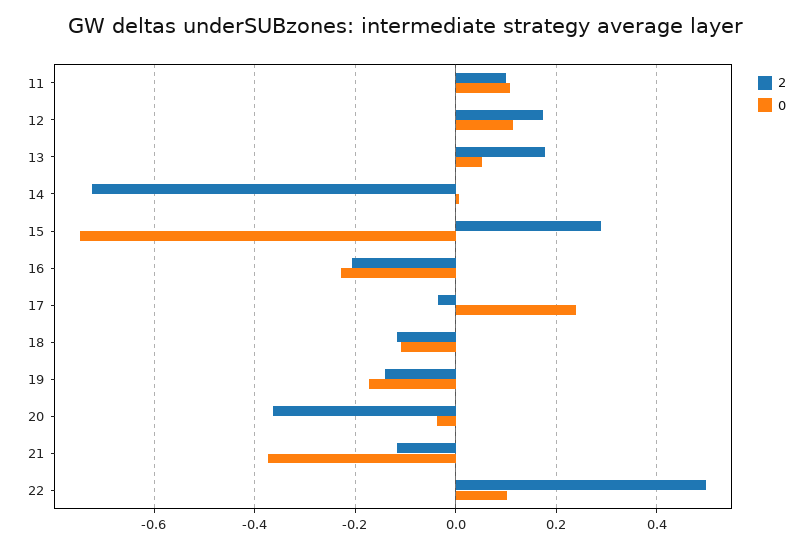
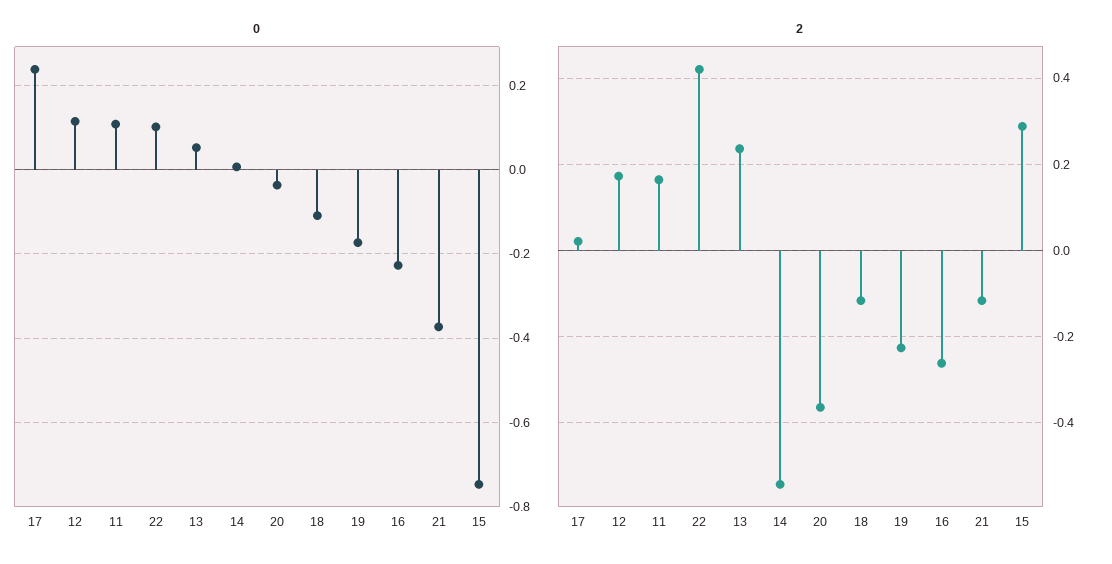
  {
    "2": {
-     "11": 0.1,
+     "11": 0.16,
      "12": 0.18,
-     "13": 0.18,
+     "13": 0.24,
-     "14": -0.72,
+     "14": -0.54,
      "15": 0.28,
-     "16": -0.2,
+     "16": -0.26,
-     "17": -0.04,
+     "17": 0.02,
      "18": -0.12,
-     "19": -0.14,
+     "19": -0.22,
      "20": -0.36,
      "21": -0.12,
-     "22": 0.5
+     "22": 0.42
    },
    "0": {
      "11": 0.1,
      "12": 0.12,
      "13": 0.06,
      "14": 0,
      "15": -0.74,
      "16": -0.22,
      "17": 0.24,
      "18": -0.1,
      "19": -0.18,
      "20": -0.04,
      "21": -0.38,
      "22": 0.1
    }
  }

